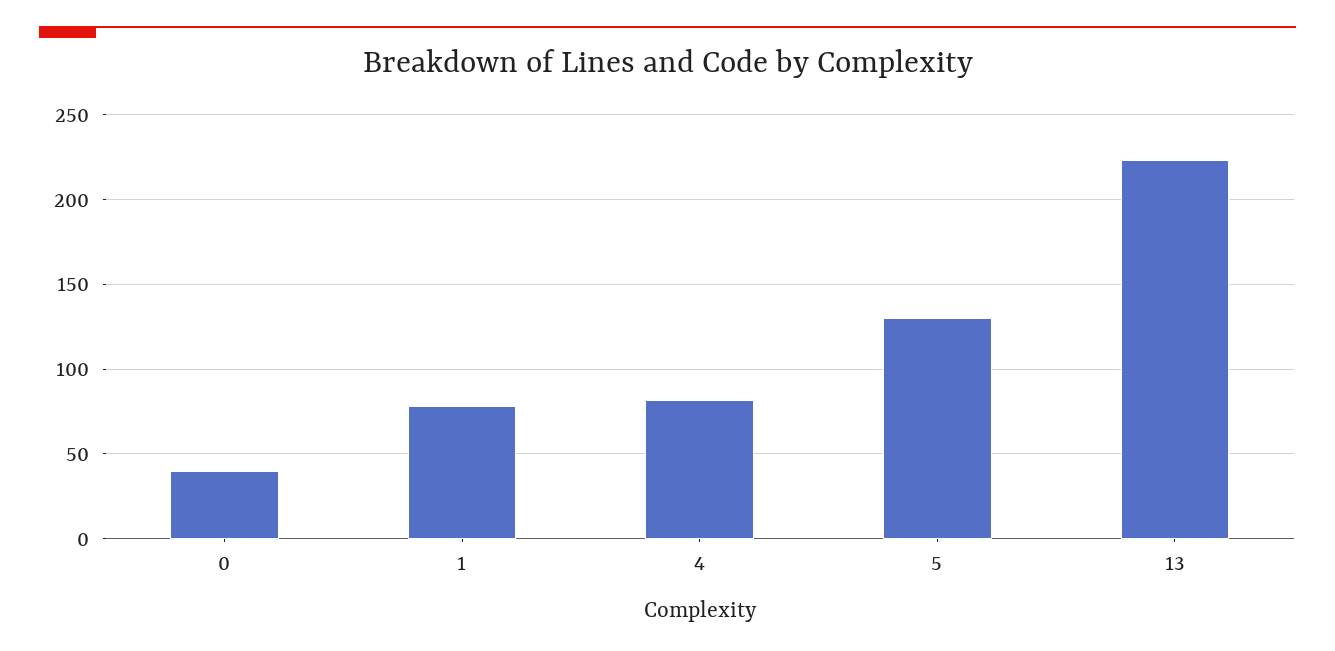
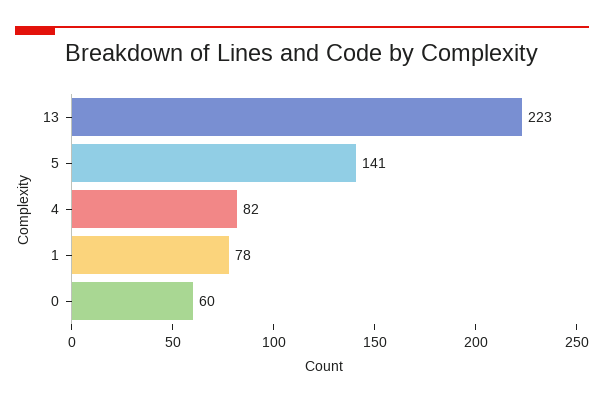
  {
-   "0": 40,
+   "0": 60,
    "1": 78,
    "4": 82,
-   "5": 130,
+   "5": 141,
    "13": 223
  }

